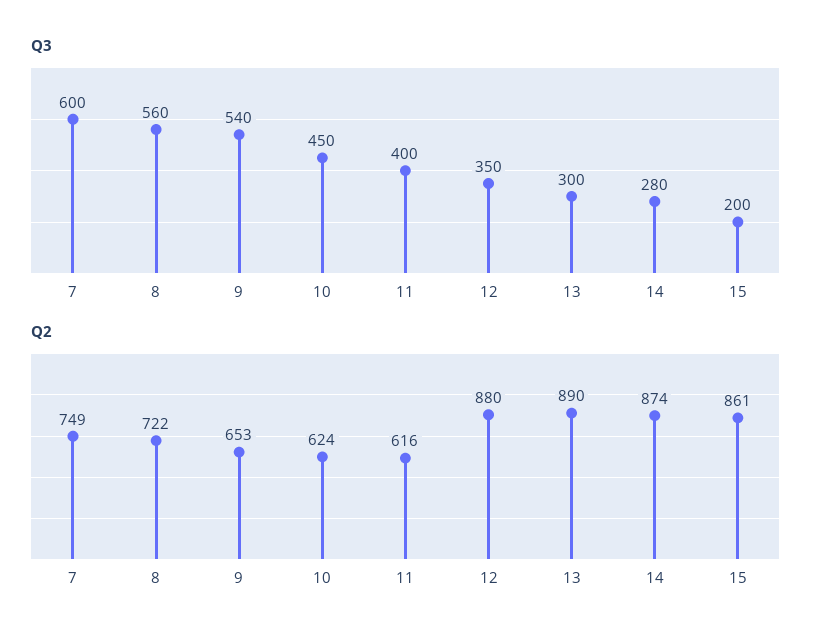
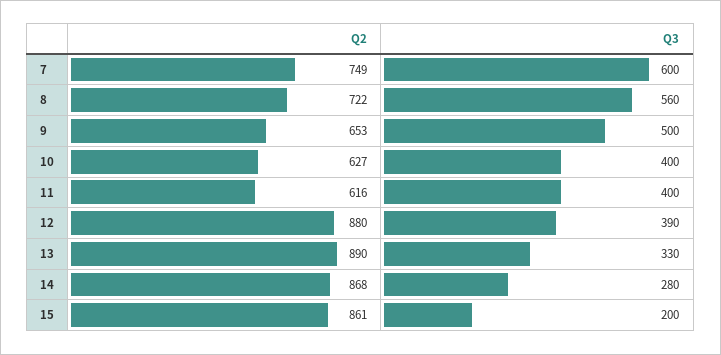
  {
    "Q3": {
      "7": 600,
      "8": 560,
-     "9": 540,
+     "9": 500,
-     "10": 450,
+     "10": 400,
      "11": 400,
-     "12": 350,
+     "12": 390,
-     "13": 300,
+     "13": 330,
      "14": 280,
      "15": 200
    },
    "Q2": {
      "7": 749,
      "8": 722,
      "9": 653,
-     "10": 624,
+     "10": 627,
      "11": 616,
      "12": 880,
      "13": 890,
-     "14": 874,
+     "14": 868,
      "15": 861
    }
  }

